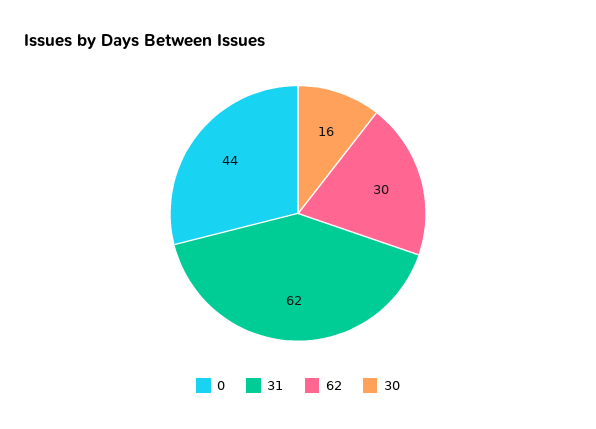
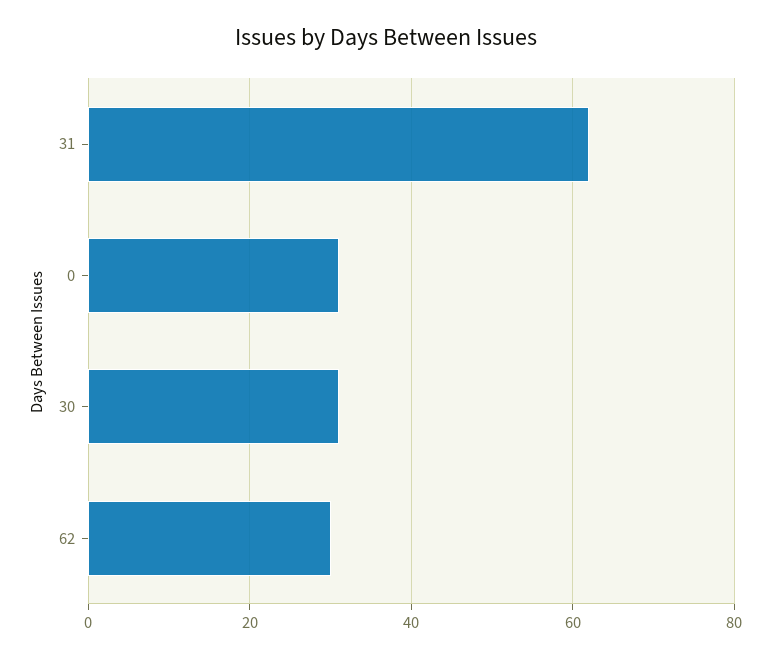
  {
-   "0": 44,
+   "0": 30,
    "31": 62,
    "62": 30,
-   "30": 16
+   "30": 30
  }

